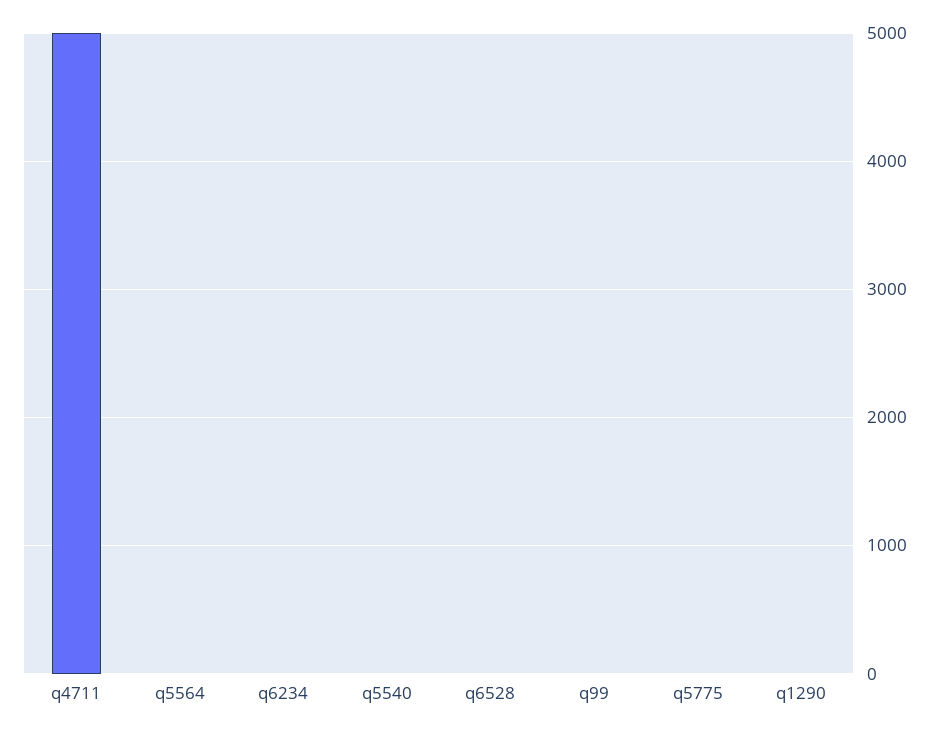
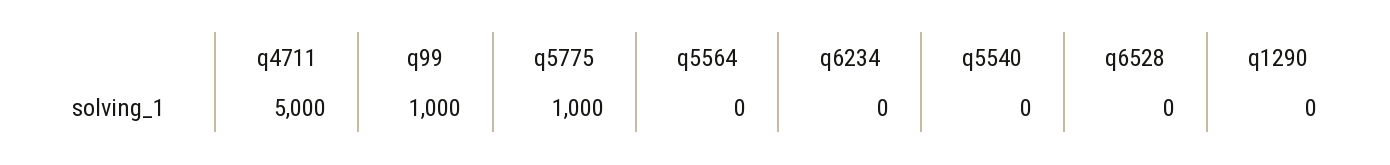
  {
    "q4711": 5000,
    "q5564": 0,
    "q6234": 0,
    "q5540": 0,
    "q6528": 0,
-   "q99": 0,
+   "q99": 1000,
-   "q5775": 0,
+   "q5775": 1000,
    "q1290": 0
  }

